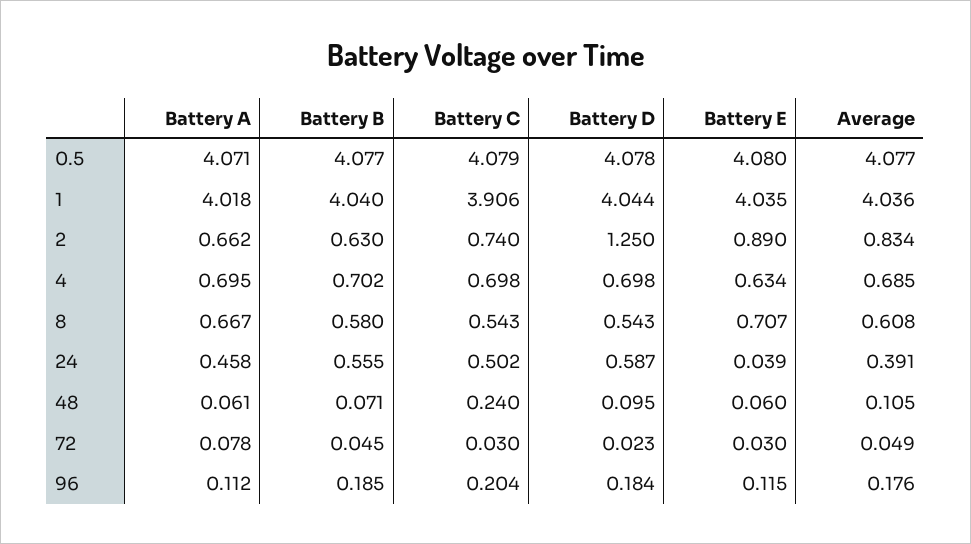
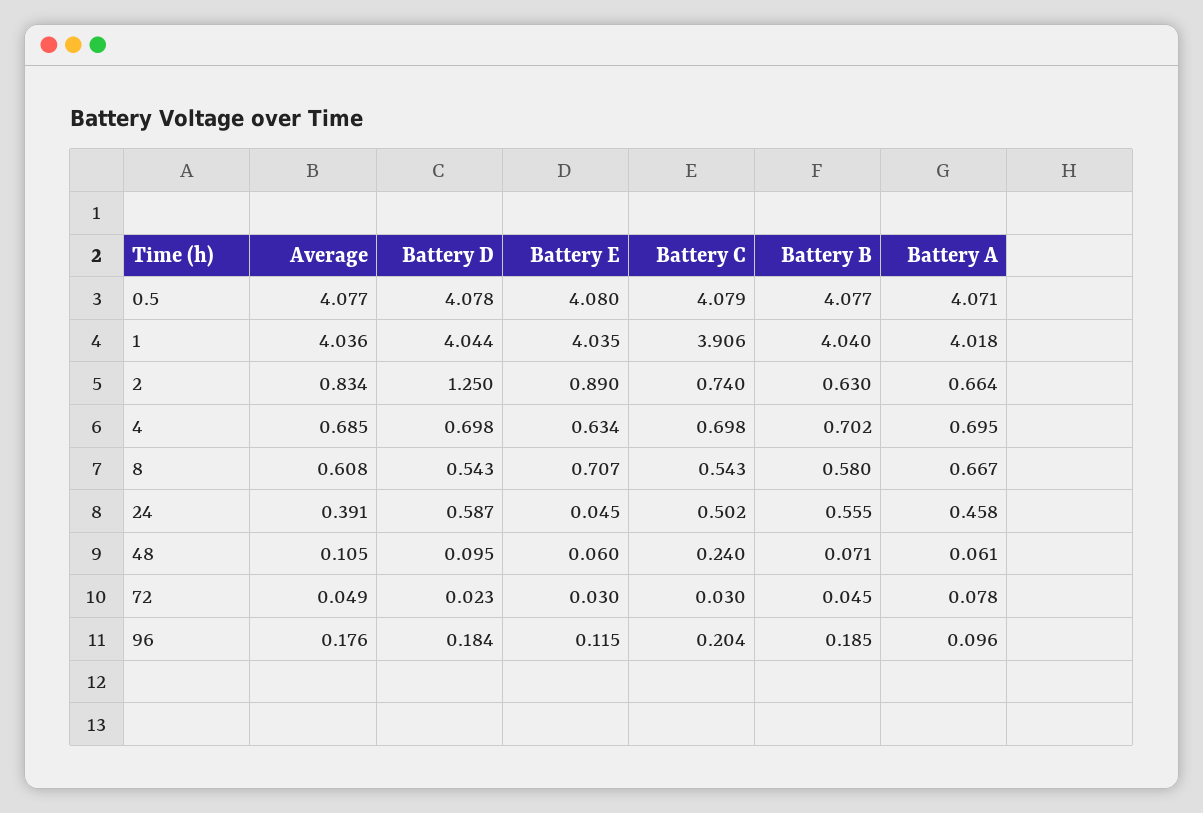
  {
    "Battery A": {
      "0.5": 4.071,
      "1": 4.018,
-     "2": 0.662,
+     "2": 0.664,
      "4": 0.695,
      "8": 0.667,
      "24": 0.458,
      "48": 0.061,
      "72": 0.078,
-     "96": 0.112
+     "96": 0.096
    },
    "Battery B": {
      "0.5": 4.077,
      "1": 4.04,
      "2": 0.63,
      "4": 0.702,
      "8": 0.58,
      "24": 0.555,
      "48": 0.071,
      "72": 0.045,
      "96": 0.185
    },
    "Battery C": {
      "0.5": 4.079,
      "1": 3.906,
      "2": 0.74,
      "4": 0.698,
      "8": 0.543,
      "24": 0.502,
      "48": 0.24,
      "72": 0.03,
      "96": 0.204
    },
    "Battery D": {
      "0.5": 4.078,
      "1": 4.044,
      "2": 1.25,
      "4": 0.698,
      "8": 0.543,
      "24": 0.587,
      "48": 0.095,
      "72": 0.023,
      "96": 0.184
    },
    "Battery E": {
      "0.5": 4.08,
      "1": 4.035,
      "2": 0.89,
      "4": 0.634,
      "8": 0.707,
-     "24": 0.039,
+     "24": 0.045,
      "48": 0.06,
      "72": 0.03,
      "96": 0.115
    },
    "Average": {
      "0.5": 4.077,
      "1": 4.036,
      "2": 0.834,
      "4": 0.685,
      "8": 0.608,
      "24": 0.391,
      "48": 0.105,
      "72": 0.049,
      "96": 0.176
    }
  }

